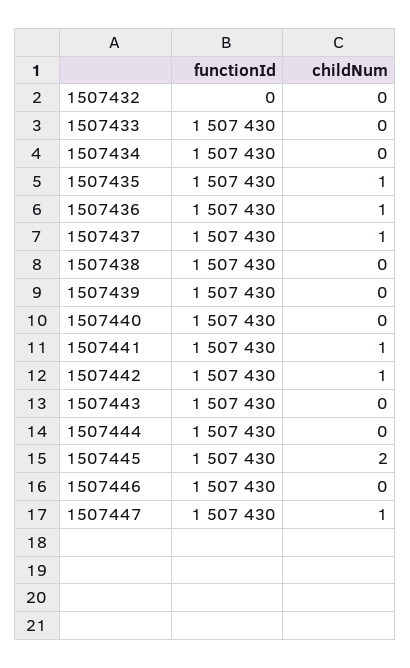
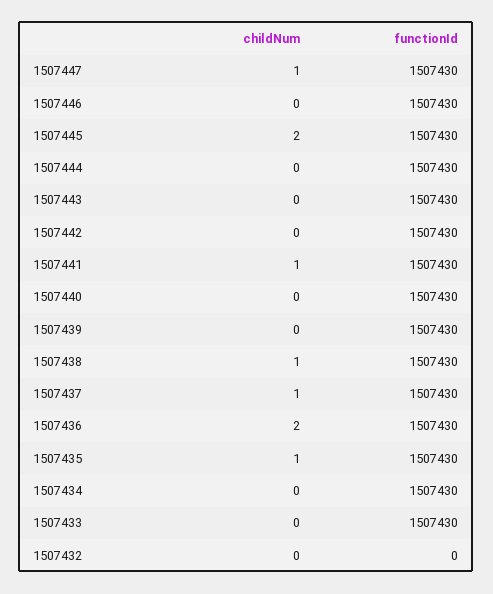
  {
    "functionId": {
      "1507432": 0,
      "1507433": 1507430,
      "1507434": 1507430,
      "1507435": 1507430,
      "1507436": 1507430,
      "1507437": 1507430,
      "1507438": 1507430,
      "1507439": 1507430,
      "1507440": 1507430,
      "1507441": 1507430,
      "1507442": 1507430,
      "1507443": 1507430,
      "1507444": 1507430,
      "1507445": 1507430,
      "1507446": 1507430,
      "1507447": 1507430
    },
    "childNum": {
      "1507432": 0,
      "1507433": 0,
      "1507434": 0,
      "1507435": 1,
-     "1507436": 1,
+     "1507436": 2,
      "1507437": 1,
-     "1507438": 0,
+     "1507438": 1,
      "1507439": 0,
      "1507440": 0,
      "1507441": 1,
-     "1507442": 1,
+     "1507442": 0,
      "1507443": 0,
      "1507444": 0,
      "1507445": 2,
      "1507446": 0,
      "1507447": 1
    }
  }

